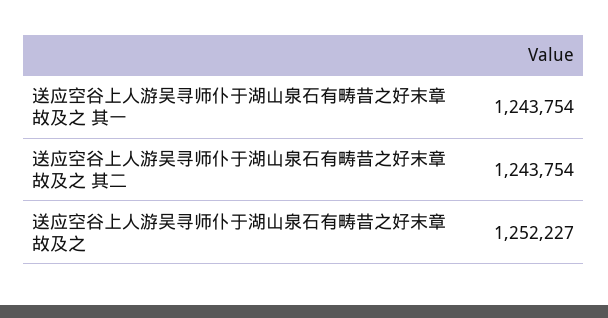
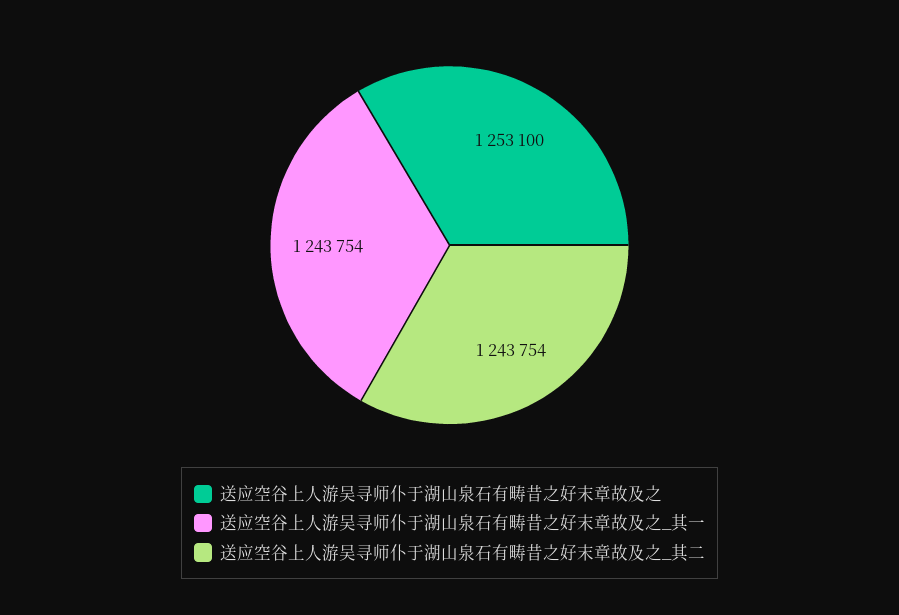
  {
    "送应空谷上人游吴寻师仆于湖山泉石有畴昔之好末章故及之 其一": 1243754,
    "送应空谷上人游吴寻师仆于湖山泉石有畴昔之好末章故及之 其二": 1243754,
-   "送应空谷上人游吴寻师仆于湖山泉石有畴昔之好末章故及之": 1252227
+   "送应空谷上人游吴寻师仆于湖山泉石有畴昔之好末章故及之": 1253100
  }

